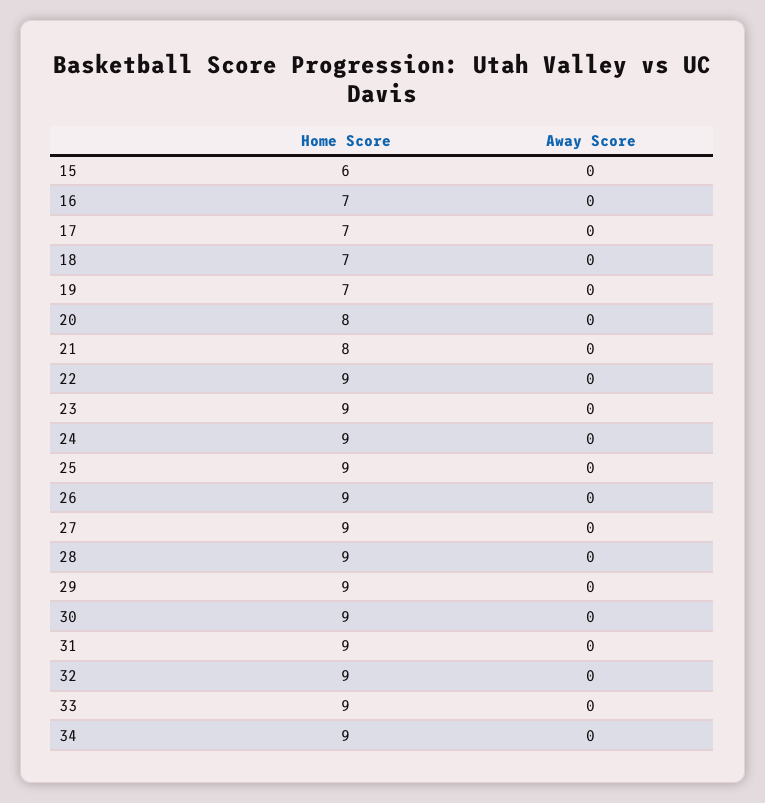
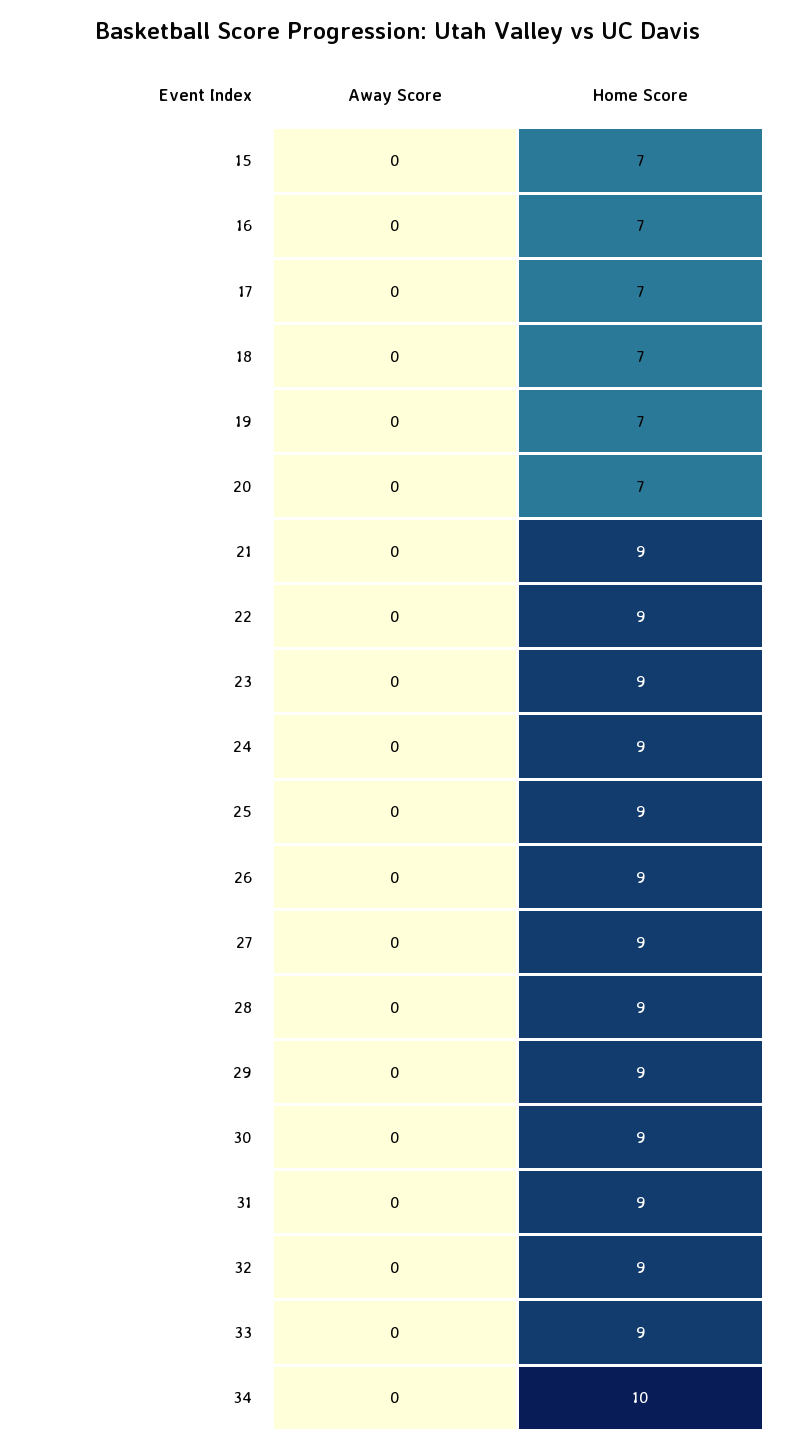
  {
    "Home Score": {
-     "15": 6,
+     "15": 7,
      "16": 7,
      "17": 7,
      "18": 7,
      "19": 7,
-     "20": 8,
+     "20": 7,
-     "21": 8,
+     "21": 9,
      "22": 9,
      "23": 9,
      "24": 9,
      "25": 9,
      "26": 9,
      "27": 9,
      "28": 9,
      "29": 9,
      "30": 9,
      "31": 9,
      "32": 9,
      "33": 9,
-     "34": 9
+     "34": 10
    },
    "Away Score": {
      "15": 0,
      "16": 0,
      "17": 0,
      "18": 0,
      "19": 0,
      "20": 0,
      "21": 0,
      "22": 0,
      "23": 0,
      "24": 0,
      "25": 0,
      "26": 0,
      "27": 0,
      "28": 0,
      "29": 0,
      "30": 0,
      "31": 0,
      "32": 0,
      "33": 0,
      "34": 0
    }
  }

